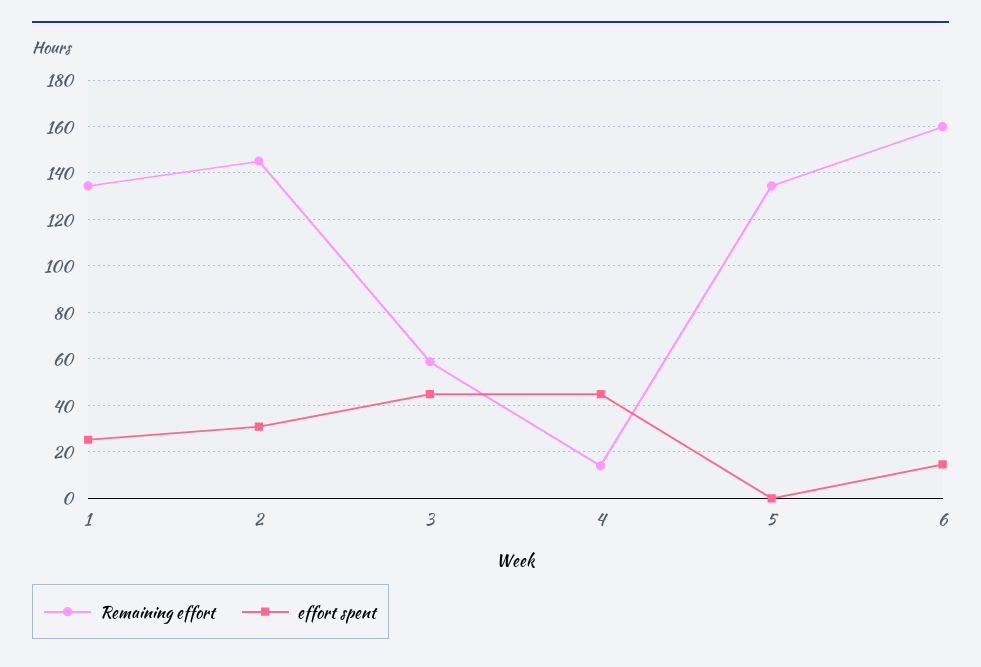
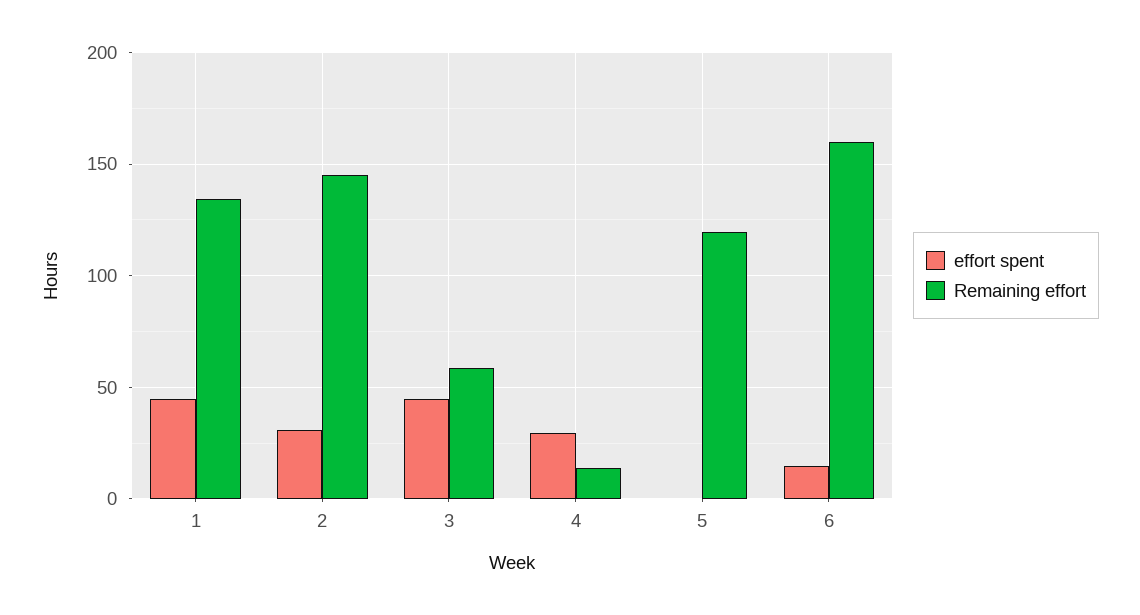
  {
    "Remaining effort": {
      "1": 135,
      "2": 145,
      "3": 60,
      "4": 15,
-     "5": 135,
+     "5": 120,
      "6": 160
    },
    "effort spent": {
-     "1": 25,
+     "1": 45,
      "2": 30,
      "3": 45,
-     "4": 45,
+     "4": 30,
      "5": 0,
      "6": 15
    }
  }

